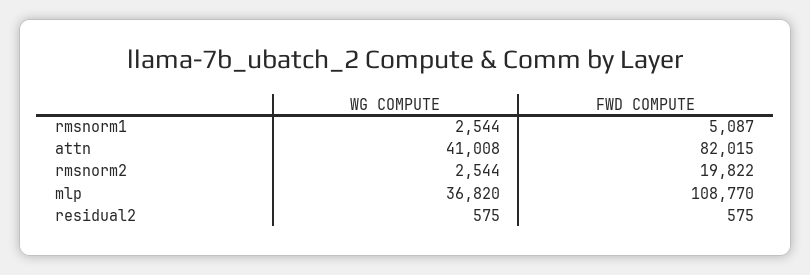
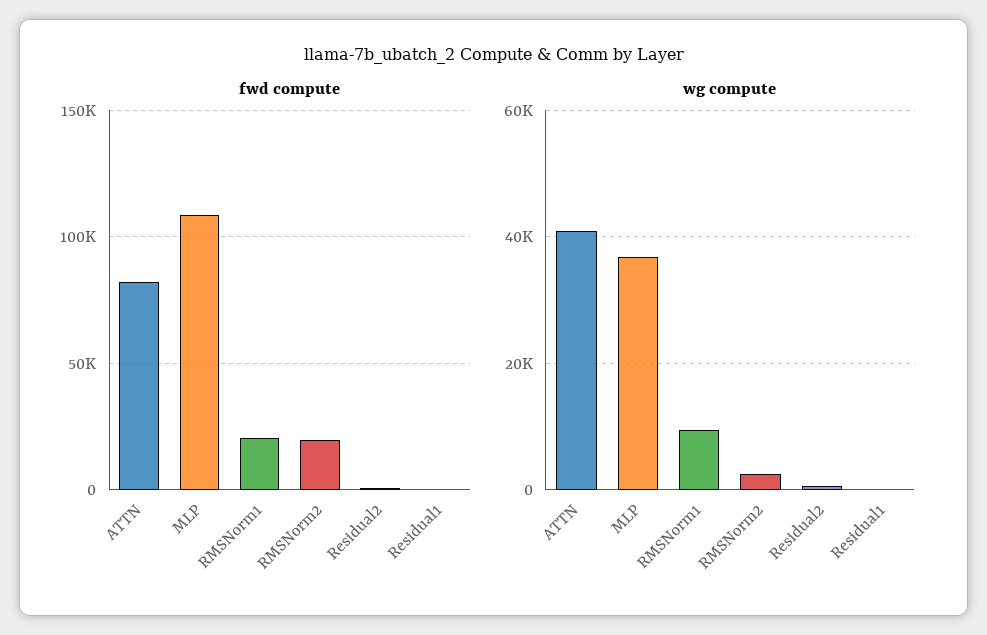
  {
    "WG COMPUTE": {
-     "rmsnorm1": 2544,
+     "rmsnorm1": 10000,
      "attn": 41008,
      "rmsnorm2": 2544,
      "mlp": 36820,
-     "residual2": 575
+     "residual2": 575,
+     "Residual1": 0
    },
    "FWD COMPUTE": {
-     "rmsnorm1": 5087,
+     "rmsnorm1": 20000,
      "attn": 82015,
      "rmsnorm2": 19822,
      "mlp": 108770,
-     "residual2": 575
+     "residual2": 575,
+     "Residual1": 0
    }
  }

